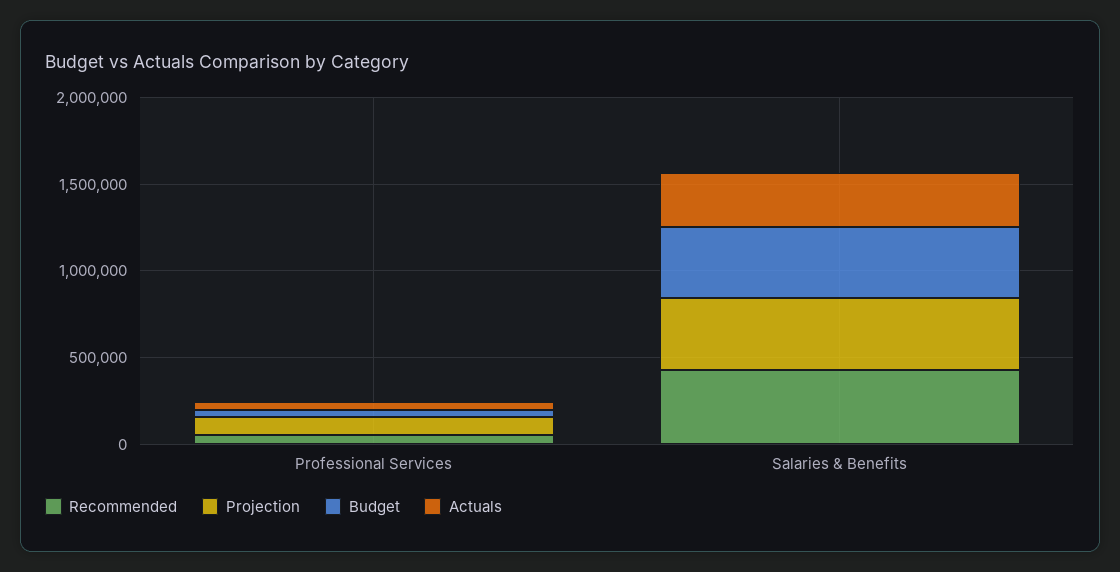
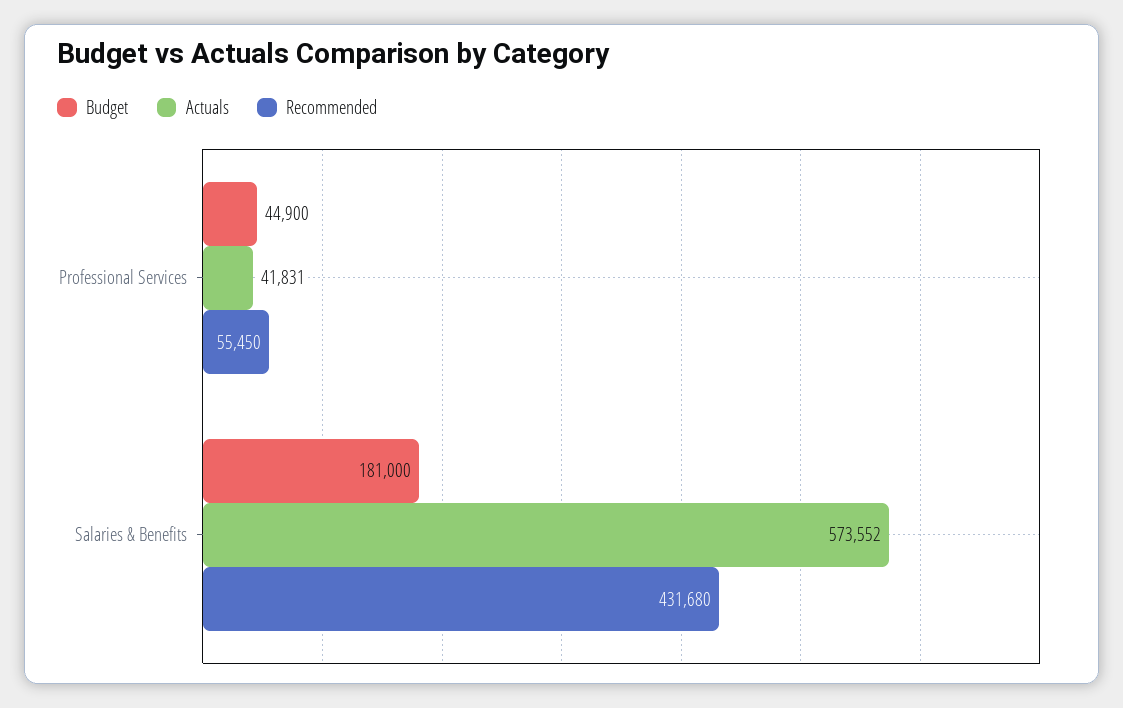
  {
    "Recommended": {
      "Professional Services": 55450,
      "Salaries & Benefits": 431680
    },
-   "Projection": {
-     "Professional Services": 100000,
-     "Salaries & Benefits": 400000
-   },
    "Budget": {
      "Professional Services": 44900,
-     "Salaries & Benefits": 400000
+     "Salaries & Benefits": 181000
    },
    "Actuals": {
      "Professional Services": 41831,
-     "Salaries & Benefits": 300000
+     "Salaries & Benefits": 573552
    }
  }

